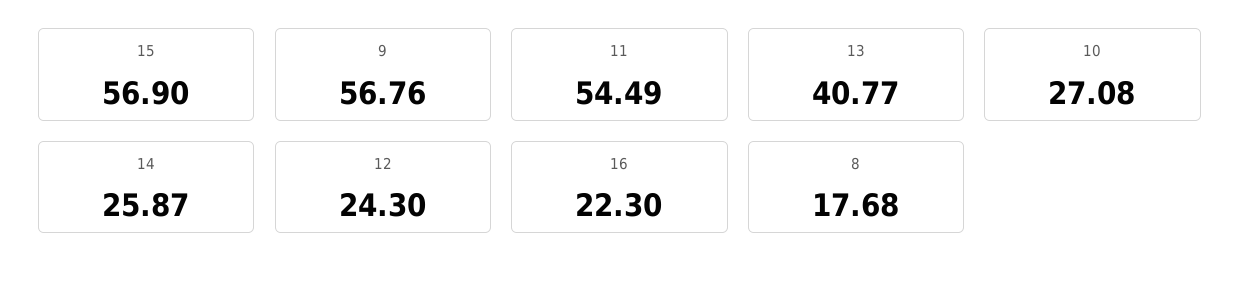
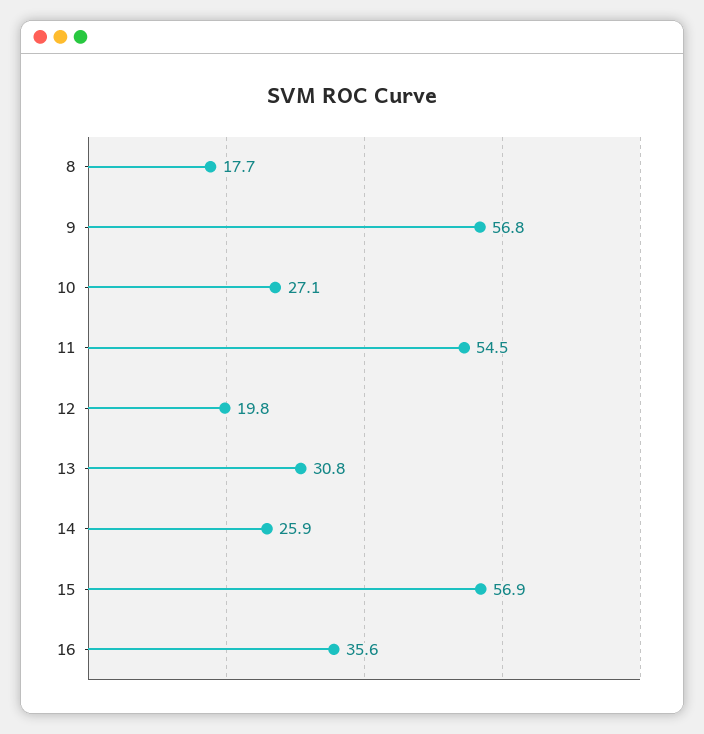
  {
    "15": 56.9,
    "9": 56.76,
    "11": 54.49,
-   "13": 40.77,
+   "13": 30.8,
    "10": 27.08,
    "14": 25.87,
-   "12": 24.3,
+   "12": 19.8,
-   "16": 22.3,
+   "16": 35.6,
    "8": 17.68
  }

